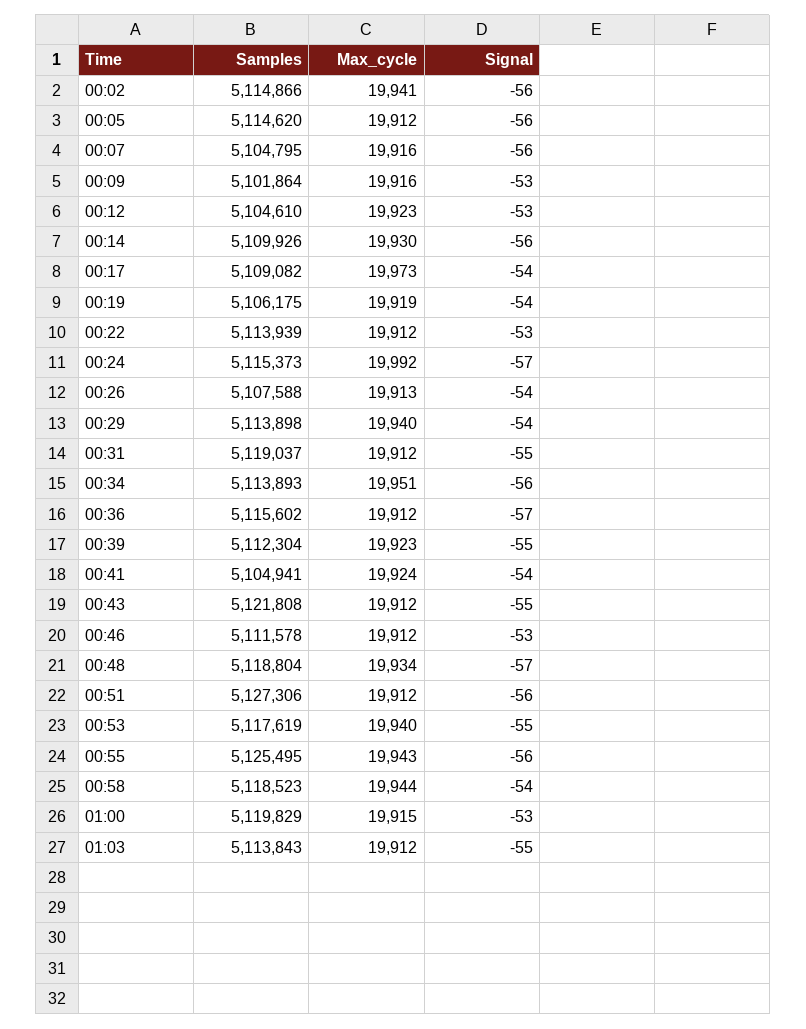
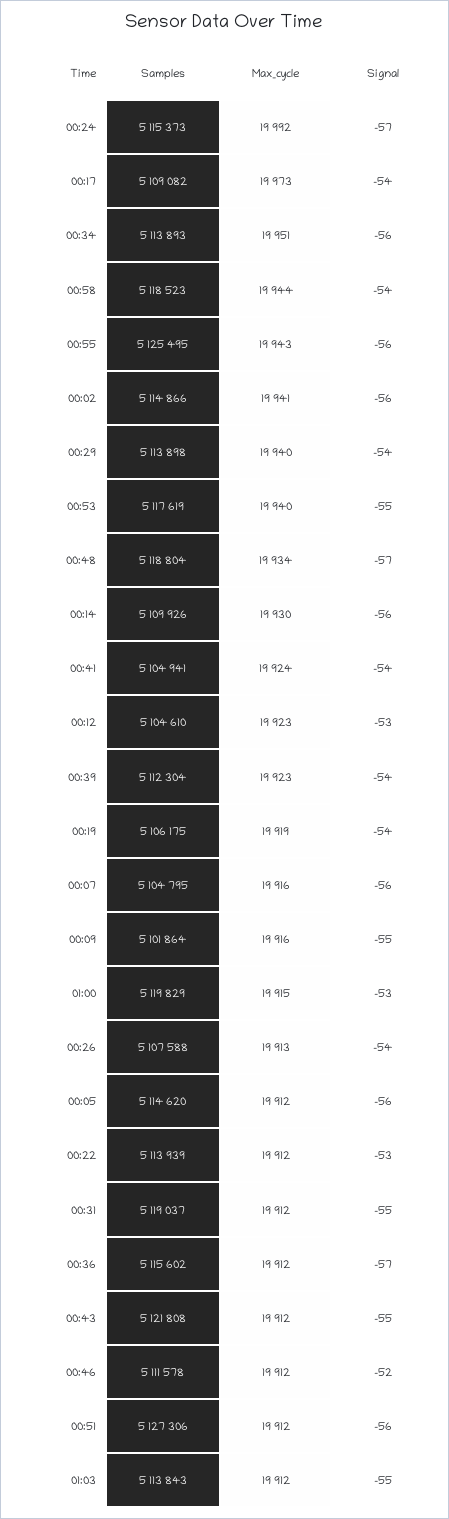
  {
    "Samples": {
      "00:02": 5114866,
      "00:05": 5114620,
      "00:07": 5104795,
      "00:09": 5101864,
      "00:12": 5104610,
      "00:14": 5109926,
      "00:17": 5109082,
      "00:19": 5106175,
      "00:22": 5113939,
      "00:24": 5115373,
      "00:26": 5107588,
      "00:29": 5113898,
      "00:31": 5119037,
      "00:34": 5113893,
      "00:36": 5115602,
      "00:39": 5112304,
      "00:41": 5104941,
      "00:43": 5121808,
      "00:46": 5111578,
      "00:48": 5118804,
      "00:51": 5127306,
      "00:53": 5117619,
      "00:55": 5125495,
      "00:58": 5118523,
      "01:00": 5119829,
      "01:03": 5113843
    },
    "Max_cycle": {
      "00:02": 19941,
      "00:05": 19912,
      "00:07": 19916,
      "00:09": 19916,
      "00:12": 19923,
      "00:14": 19930,
      "00:17": 19973,
      "00:19": 19919,
      "00:22": 19912,
      "00:24": 19992,
      "00:26": 19913,
      "00:29": 19940,
      "00:31": 19912,
      "00:34": 19951,
      "00:36": 19912,
      "00:39": 19923,
      "00:41": 19924,
      "00:43": 19912,
      "00:46": 19912,
      "00:48": 19934,
      "00:51": 19912,
      "00:53": 19940,
      "00:55": 19943,
      "00:58": 19944,
      "01:00": 19915,
      "01:03": 19912
    },
    "Signal": {
      "00:02": -56,
      "00:05": -56,
      "00:07": -56,
-     "00:09": -53,
+     "00:09": -55,
      "00:12": -53,
      "00:14": -56,
      "00:17": -54,
      "00:19": -54,
      "00:22": -53,
      "00:24": -57,
      "00:26": -54,
      "00:29": -54,
      "00:31": -55,
      "00:34": -56,
      "00:36": -57,
-     "00:39": -55,
+     "00:39": -54,
      "00:41": -54,
      "00:43": -55,
-     "00:46": -53,
+     "00:46": -52,
      "00:48": -57,
      "00:51": -56,
      "00:53": -55,
      "00:55": -56,
      "00:58": -54,
      "01:00": -53,
      "01:03": -55
    }
  }

